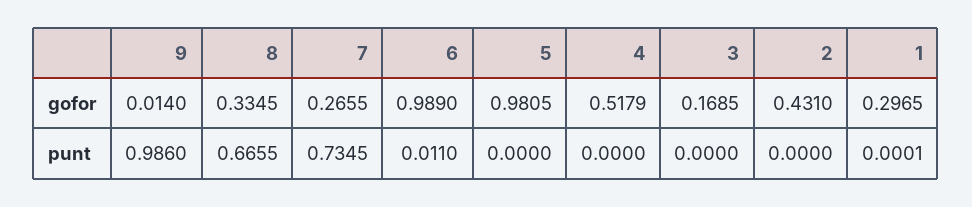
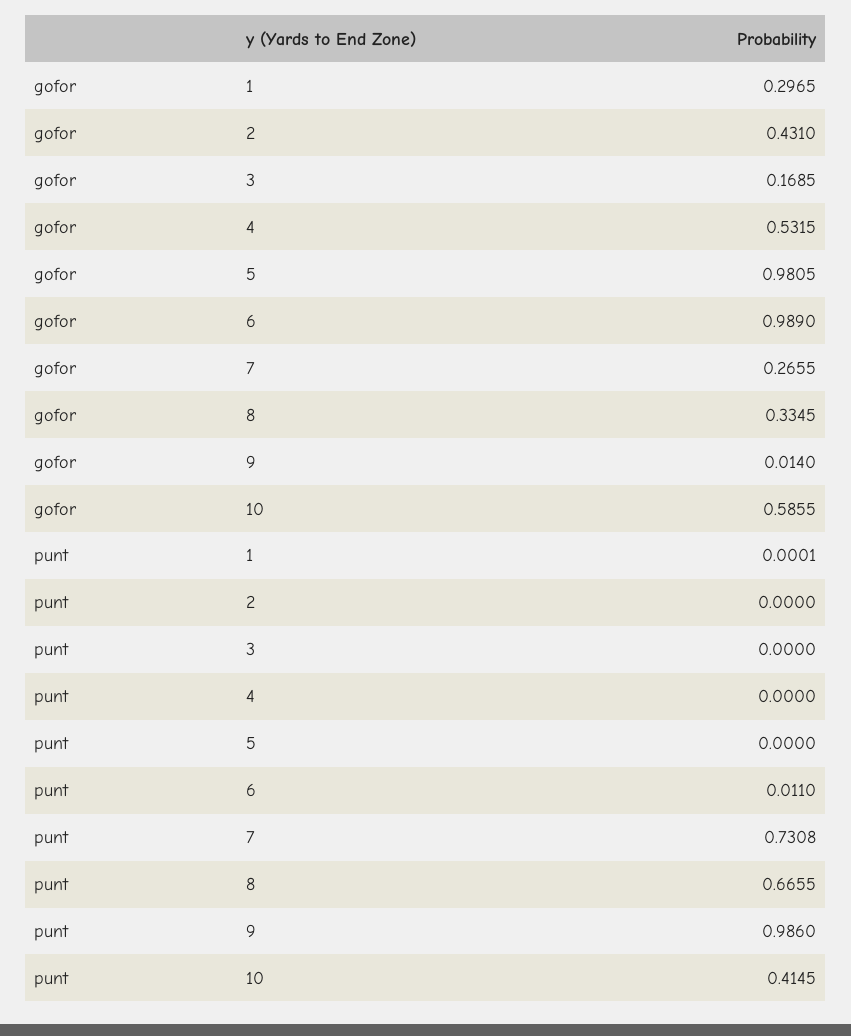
  {
    "9": {
      "gofor": 0.014,
      "punt": 0.986
    },
    "8": {
      "gofor": 0.3345,
      "punt": 0.6655
    },
    "7": {
      "gofor": 0.2655,
-     "punt": 0.7345
+     "punt": 0.7308
    },
    "6": {
      "gofor": 0.989,
      "punt": 0.011
    },
    "5": {
      "gofor": 0.9805,
      "punt": 0
    },
    "4": {
-     "gofor": 0.5179,
+     "gofor": 0.5315,
      "punt": 0
    },
    "3": {
      "gofor": 0.1685,
      "punt": 0
    },
    "2": {
      "gofor": 0.431,
      "punt": 0
    },
    "1": {
      "gofor": 0.2965,
      "punt": 0.0001
-   }
+   },
+   "10": {
+     "gofor": 0.5855,
+     "punt": 0.4145
+   }
  }

